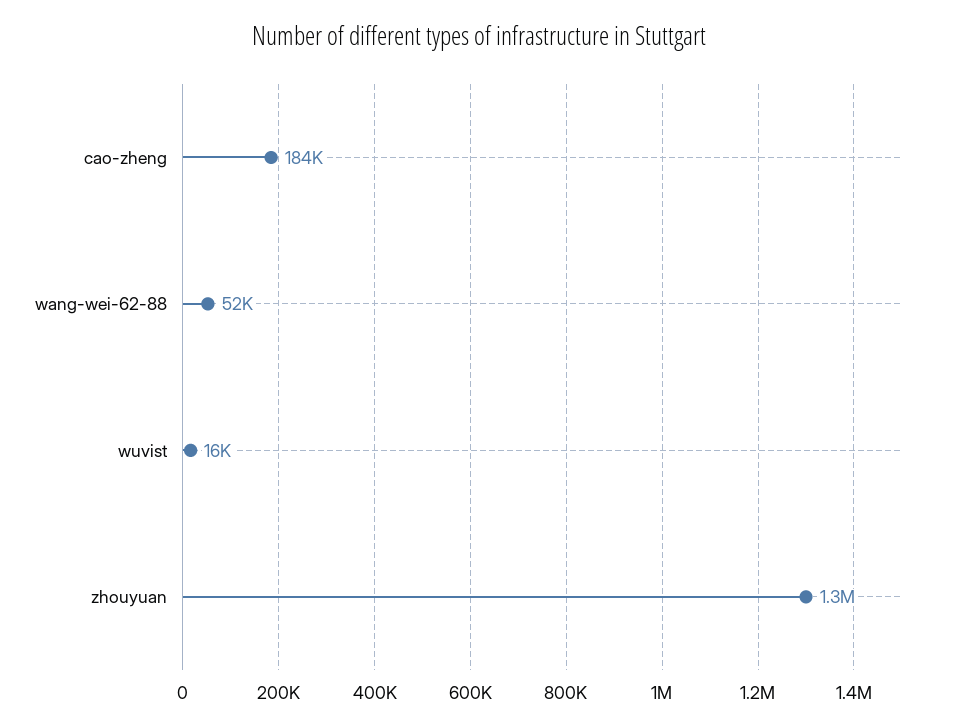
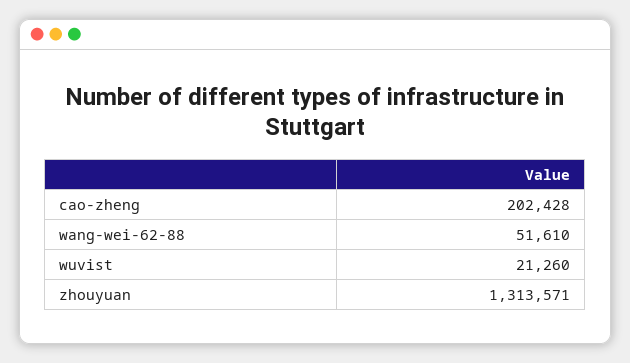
  {
-   "cao-zheng": 184000,
+   "cao-zheng": 202428,
    "wang-wei-62-88": 51610,
-   "wuvist": 16000,
+   "wuvist": 21260,
    "zhouyuan": 1313571
  }

